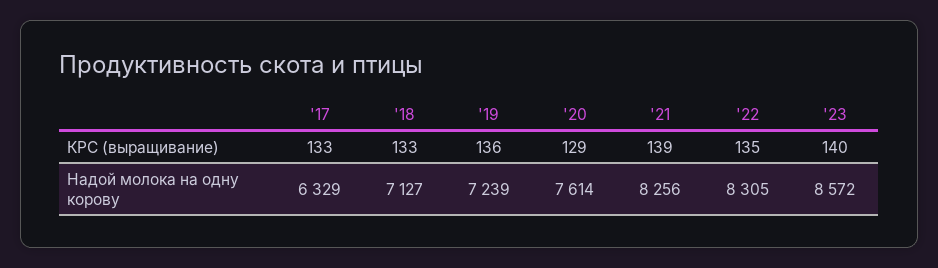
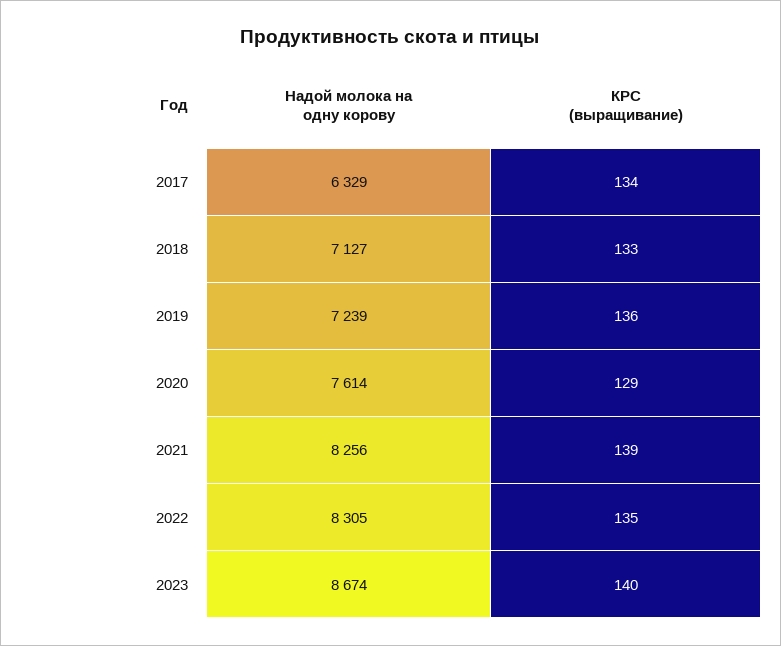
  {
    "'17": {
-     "КРС (выращивание)": 133,
+     "КРС (выращивание)": 134,
      "Надой молока на одну корову": 6329
    },
    "'18": {
      "КРС (выращивание)": 133,
      "Надой молока на одну корову": 7127
    },
    "'19": {
      "КРС (выращивание)": 136,
      "Надой молока на одну корову": 7239
    },
    "'20": {
      "КРС (выращивание)": 129,
      "Надой молока на одну корову": 7614
    },
    "'21": {
      "КРС (выращивание)": 139,
      "Надой молока на одну корову": 8256
    },
    "'22": {
      "КРС (выращивание)": 135,
      "Надой молока на одну корову": 8305
    },
    "'23": {
      "КРС (выращивание)": 140,
-     "Надой молока на одну корову": 8572
+     "Надой молока на одну корову": 8674
    }
  }

